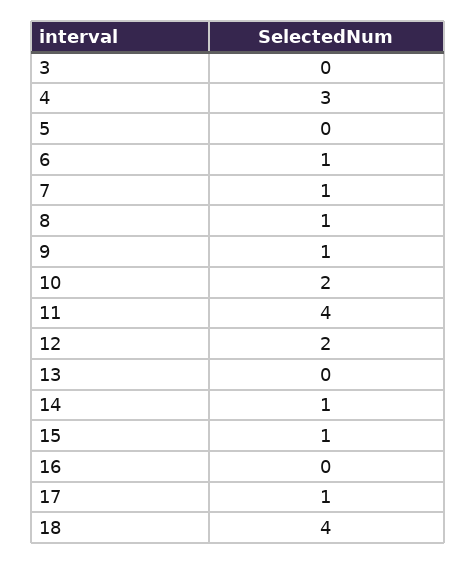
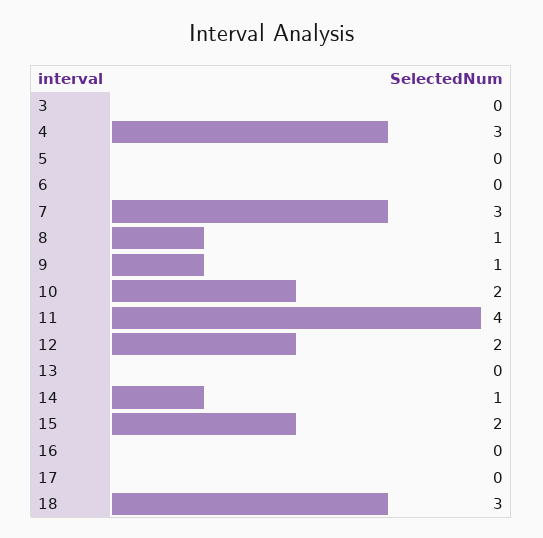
  {
    "3": 0,
    "4": 3,
    "5": 0,
-   "6": 1,
+   "6": 0,
-   "7": 1,
+   "7": 3,
    "8": 1,
    "9": 1,
    "10": 2,
    "11": 4,
    "12": 2,
    "13": 0,
    "14": 1,
-   "15": 1,
+   "15": 2,
    "16": 0,
-   "17": 1,
+   "17": 0,
-   "18": 4
+   "18": 3
  }

